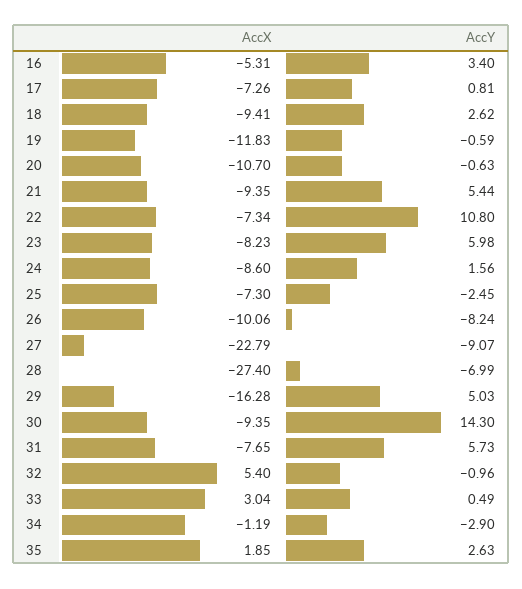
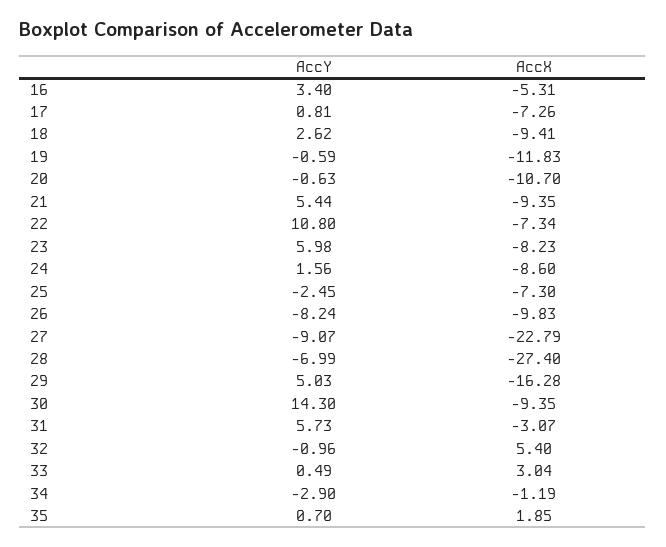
  {
    "AccX": {
      "16": -5.31,
      "17": -7.26,
      "18": -9.41,
      "19": -11.83,
      "20": -10.7,
      "21": -9.35,
      "22": -7.34,
      "23": -8.23,
      "24": -8.6,
      "25": -7.3,
-     "26": -10.06,
+     "26": -9.83,
      "27": -22.79,
      "28": -27.4,
      "29": -16.28,
      "30": -9.35,
-     "31": -7.65,
+     "31": -3.07,
      "32": 5.4,
      "33": 3.04,
      "34": -1.19,
      "35": 1.85
    },
    "AccY": {
      "16": 3.4,
      "17": 0.81,
      "18": 2.62,
      "19": -0.59,
      "20": -0.63,
      "21": 5.44,
      "22": 10.8,
      "23": 5.98,
      "24": 1.56,
      "25": -2.45,
      "26": -8.24,
      "27": -9.07,
      "28": -6.99,
      "29": 5.03,
      "30": 14.3,
      "31": 5.73,
      "32": -0.96,
      "33": 0.49,
      "34": -2.9,
-     "35": 2.63
+     "35": 0.7
    }
  }

